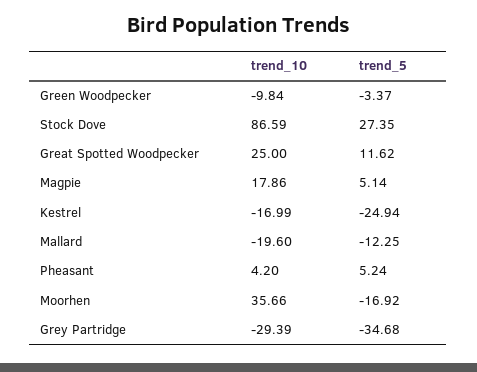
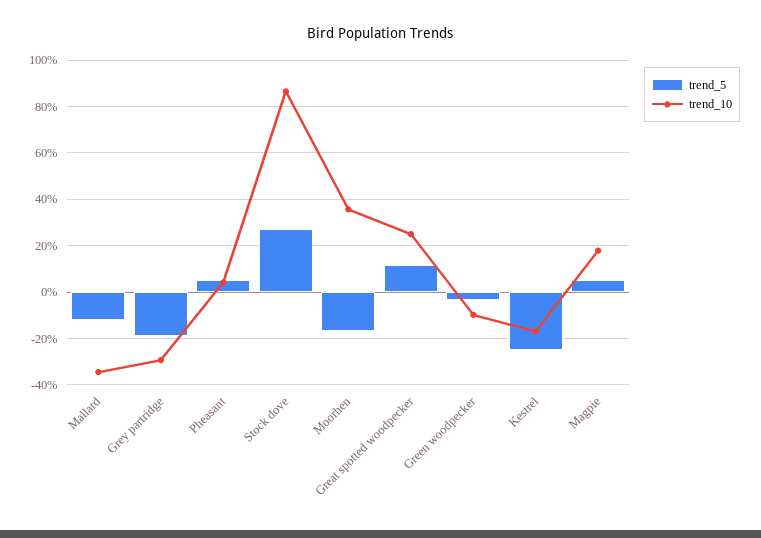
  {
    "trend_10": {
      "Green Woodpecker": -9.84,
      "Stock Dove": 86.59,
      "Great Spotted Woodpecker": 25,
      "Magpie": 17.86,
      "Kestrel": -16.99,
-     "Mallard": -19.6,
+     "Mallard": -35,
      "Pheasant": 4.2,
      "Moorhen": 35.66,
      "Grey Partridge": -29.39
    },
    "trend_5": {
      "Green Woodpecker": -3.37,
      "Stock Dove": 27.35,
      "Great Spotted Woodpecker": 11.62,
      "Magpie": 5.14,
      "Kestrel": -24.94,
      "Mallard": -12.25,
      "Pheasant": 5.24,
      "Moorhen": -16.92,
-     "Grey Partridge": -34.68
+     "Grey Partridge": -20
    }
  }

